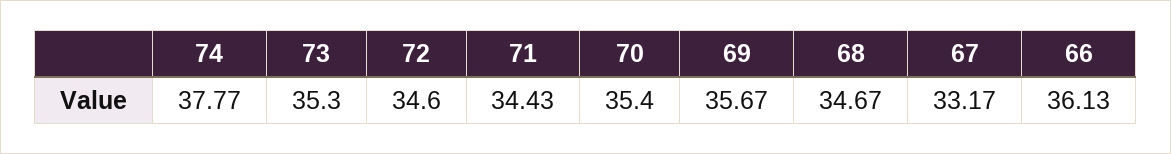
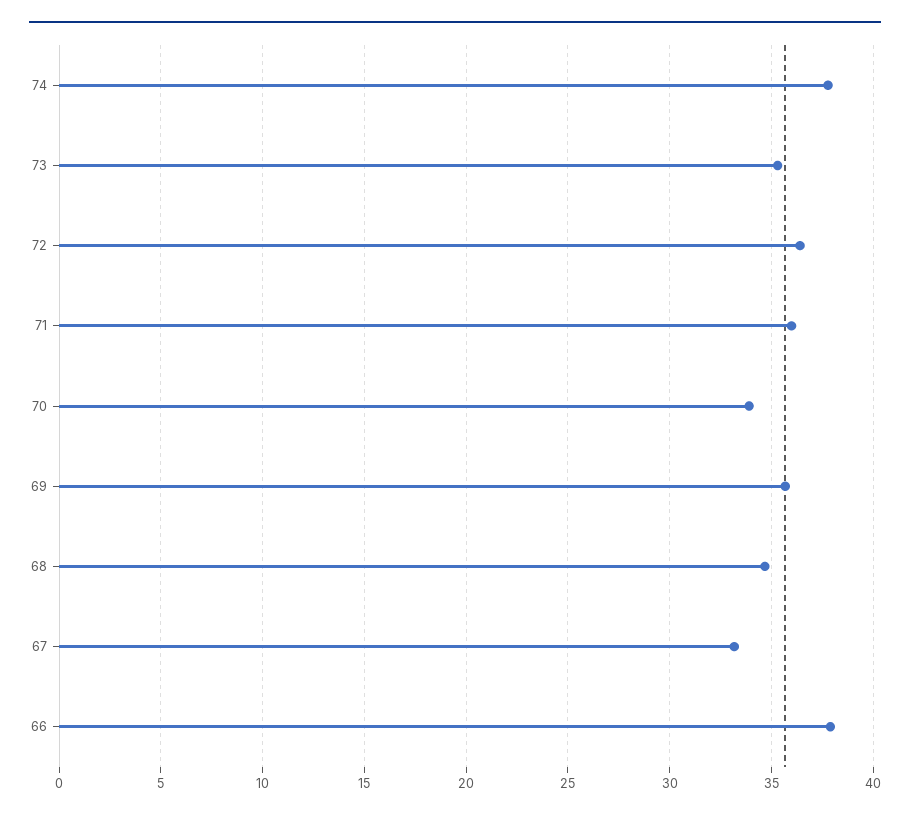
  {
    "74": 37.77,
    "73": 35.3,
-   "72": 34.6,
+   "72": 36.5,
-   "71": 34.43,
+   "71": 36,
-   "70": 35.4,
+   "70": 34,
    "69": 35.67,
    "68": 34.67,
    "67": 33.17,
-   "66": 36.13
+   "66": 38
  }

